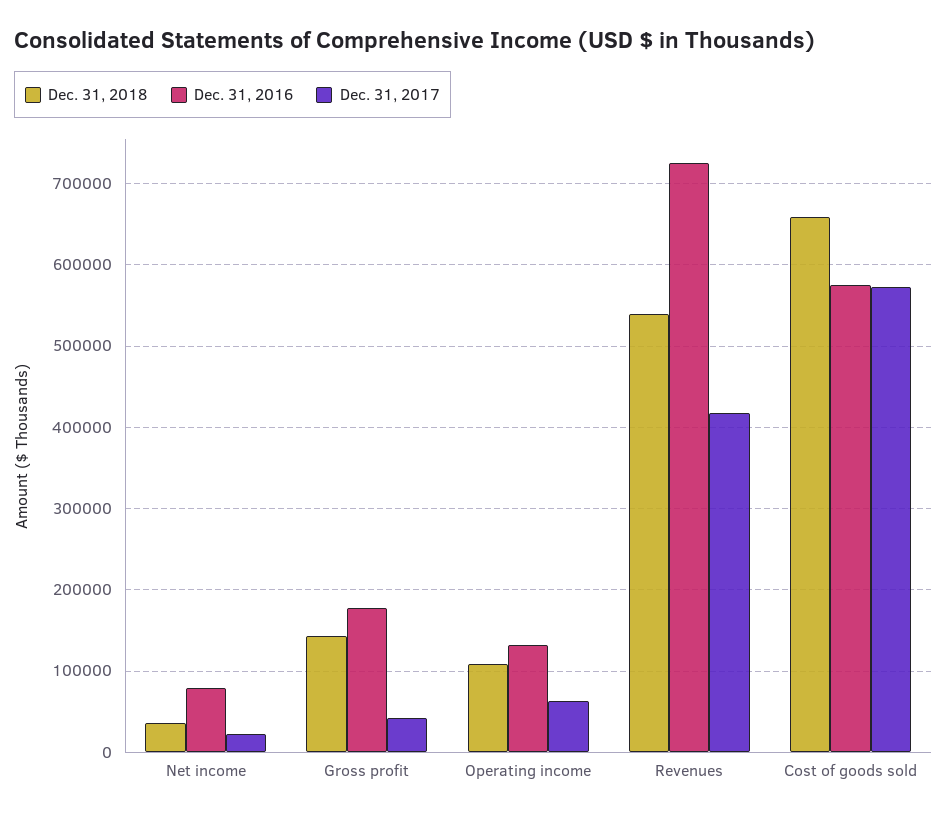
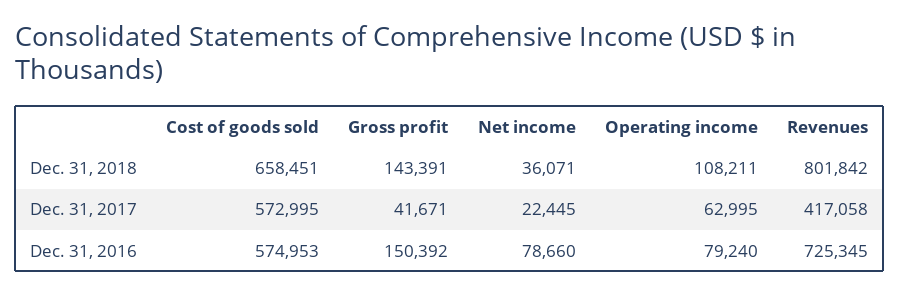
  {
    "Dec. 31, 2018": {
      "Net income": 36071,
      "Gross profit": 143391,
      "Operating income": 108211,
-     "Revenues": 540000,
+     "Revenues": 801842,
      "Cost of goods sold": 658451
    },
    "Dec. 31, 2016": {
      "Net income": 78660,
-     "Gross profit": 180000,
+     "Gross profit": 150392,
-     "Operating income": 130000,
+     "Operating income": 79240,
      "Revenues": 725345,
      "Cost of goods sold": 574953
    },
    "Dec. 31, 2017": {
      "Net income": 22445,
      "Gross profit": 41671,
      "Operating income": 62995,
      "Revenues": 417058,
      "Cost of goods sold": 572995
    }
  }

